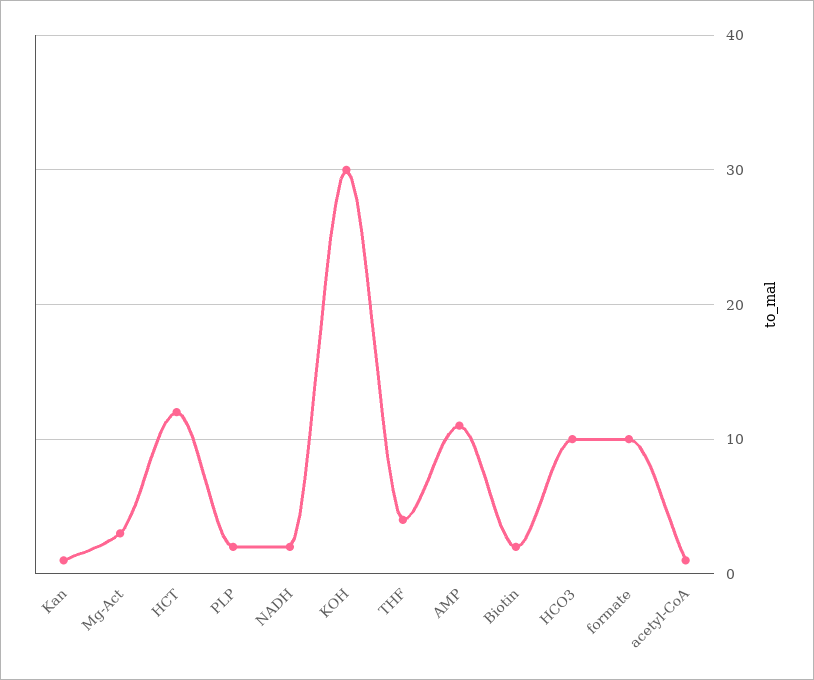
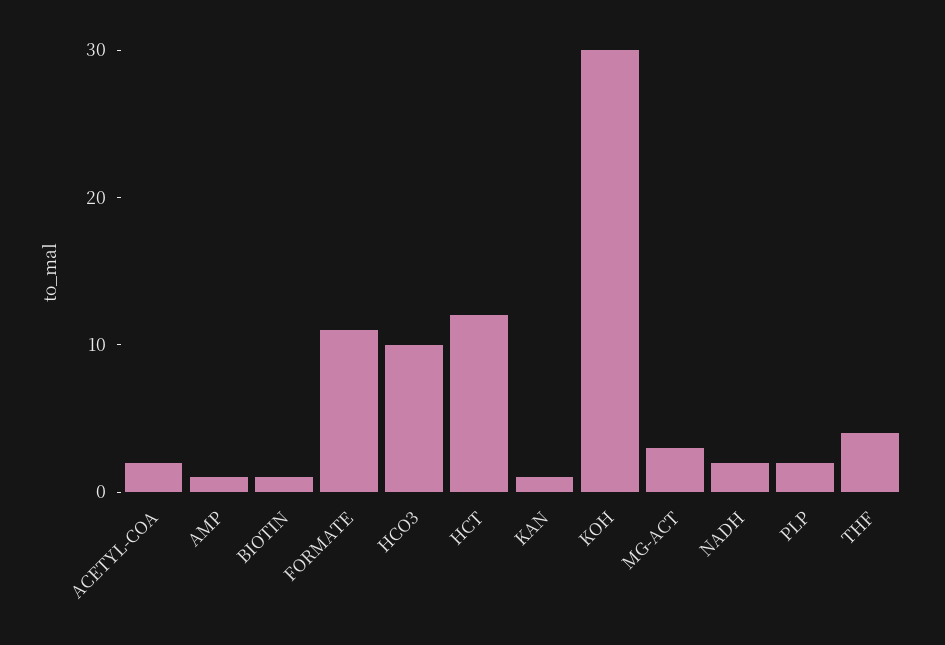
  {
    "Kan": 1,
    "Mg-Act": 3,
    "HCT": 12,
    "PLP": 2,
    "NADH": 2,
    "KOH": 30,
    "THF": 4,
-   "AMP": 11,
+   "AMP": 1,
-   "Biotin": 2,
+   "Biotin": 1,
    "HCO3": 10,
-   "formate": 10,
+   "formate": 11,
-   "acetyl-CoA": 1
+   "acetyl-CoA": 2
  }

